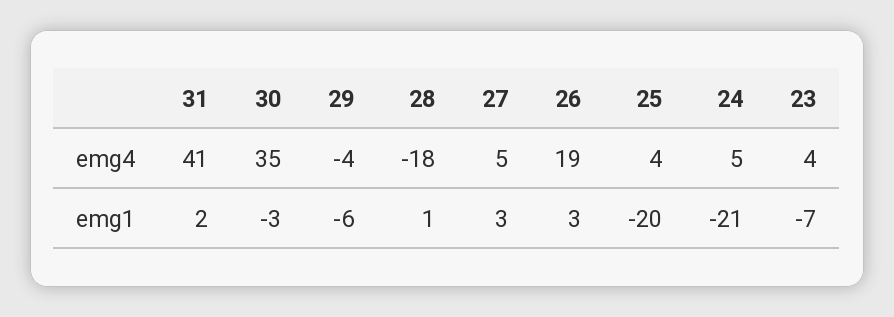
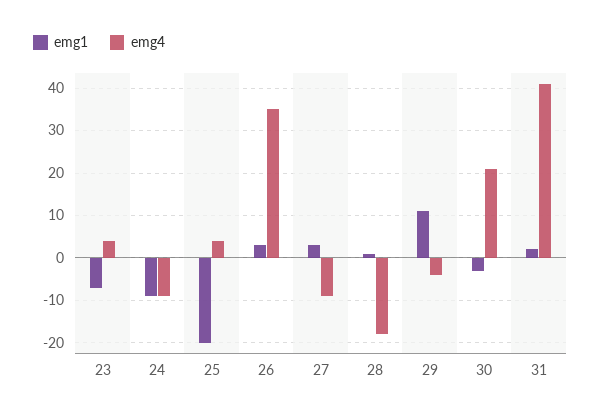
  {
    "emg4": {
      "31": 41,
-     "30": 35,
+     "30": 20,
      "29": -4,
      "28": -18,
-     "27": 5,
+     "27": -10,
-     "26": 19,
+     "26": 35,
      "25": 4,
-     "24": 5,
+     "24": -10,
      "23": 4
    },
    "emg1": {
      "31": 2,
      "30": -3,
-     "29": -6,
+     "29": 10,
      "28": 1,
      "27": 3,
      "26": 3,
      "25": -20,
-     "24": -21,
+     "24": -10,
      "23": -7
    }
  }

